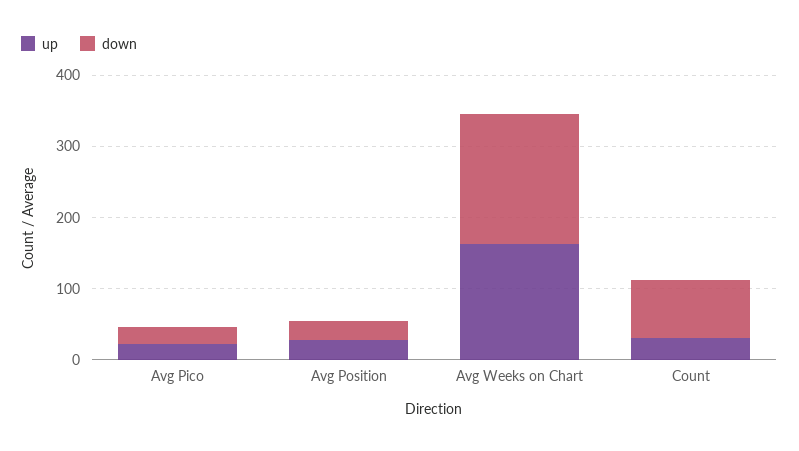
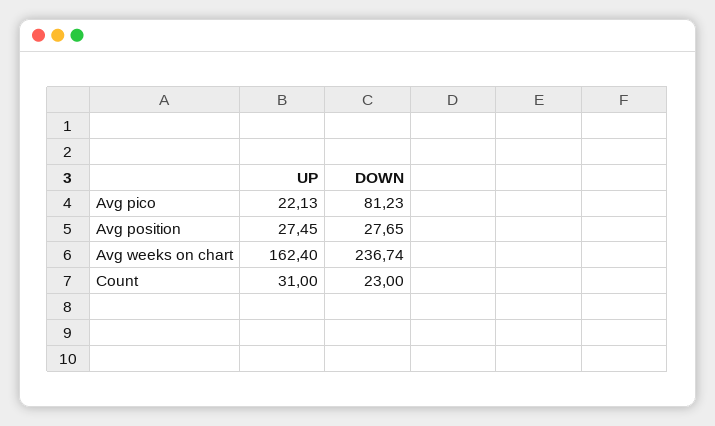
  {
    "up": {
      "Avg Pico": 22.13,
      "Avg Position": 27.45,
      "Avg Weeks on Chart": 162.4,
      "Count": 31
    },
    "down": {
-     "Avg Pico": 20,
+     "Avg Pico": 81.23,
      "Avg Position": 27.65,
-     "Avg Weeks on Chart": 180,
+     "Avg Weeks on Chart": 236.74,
-     "Count": 80
+     "Count": 23
    }
  }

